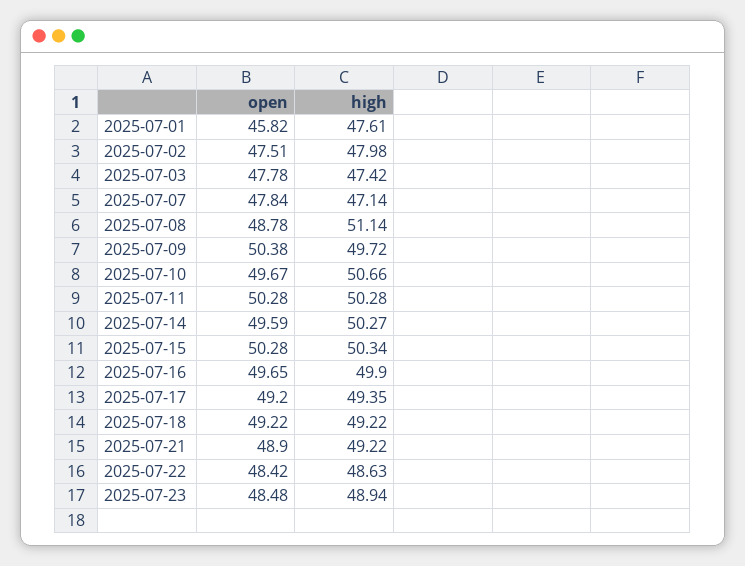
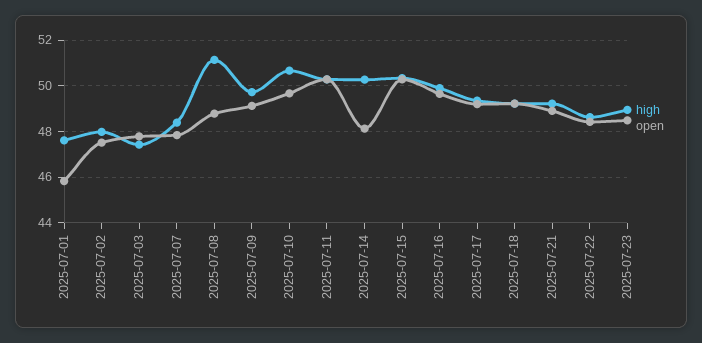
  {
    "open": {
      "2025-07-01": 45.82,
      "2025-07-02": 47.51,
      "2025-07-03": 47.78,
      "2025-07-07": 47.84,
      "2025-07-08": 48.78,
-     "2025-07-09": 50.38,
+     "2025-07-09": 49,
      "2025-07-10": 49.67,
      "2025-07-11": 50.28,
-     "2025-07-14": 49.59,
+     "2025-07-14": 48,
      "2025-07-15": 50.28,
      "2025-07-16": 49.65,
      "2025-07-17": 49.2,
      "2025-07-18": 49.22,
      "2025-07-21": 48.9,
      "2025-07-22": 48.42,
      "2025-07-23": 48.48
    },
    "high": {
      "2025-07-01": 47.61,
      "2025-07-02": 47.98,
      "2025-07-03": 47.42,
-     "2025-07-07": 47.14,
+     "2025-07-07": 48.5,
      "2025-07-08": 51.14,
      "2025-07-09": 49.72,
      "2025-07-10": 50.66,
      "2025-07-11": 50.28,
      "2025-07-14": 50.27,
      "2025-07-15": 50.34,
      "2025-07-16": 49.9,
      "2025-07-17": 49.35,
      "2025-07-18": 49.22,
      "2025-07-21": 49.22,
      "2025-07-22": 48.63,
      "2025-07-23": 48.94
    }
  }

